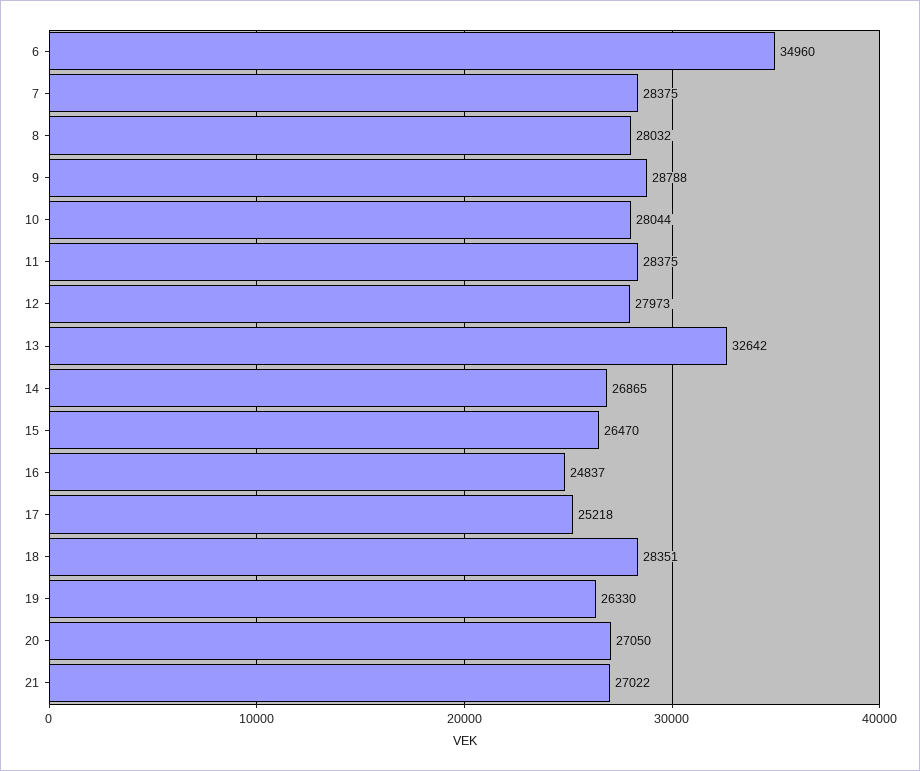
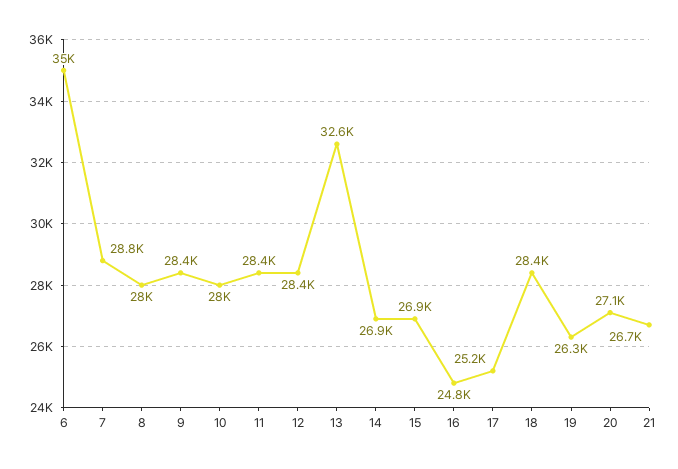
  {
    "6": 34960,
-   "7": 28375,
+   "7": 28800,
    "8": 28032,
-   "9": 28788,
+   "9": 28400,
    "10": 28044,
    "11": 28375,
-   "12": 27973,
+   "12": 28400,
    "13": 32642,
    "14": 26865,
-   "15": 26470,
+   "15": 26900,
    "16": 24837,
    "17": 25218,
    "18": 28351,
    "19": 26330,
    "20": 27050,
-   "21": 27022
+   "21": 26700
  }

